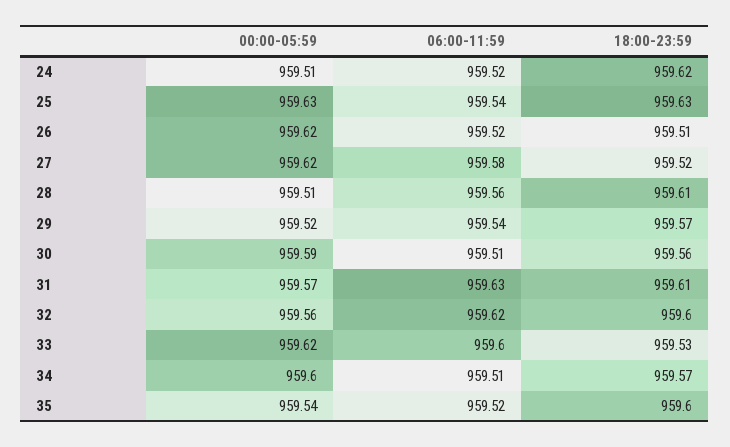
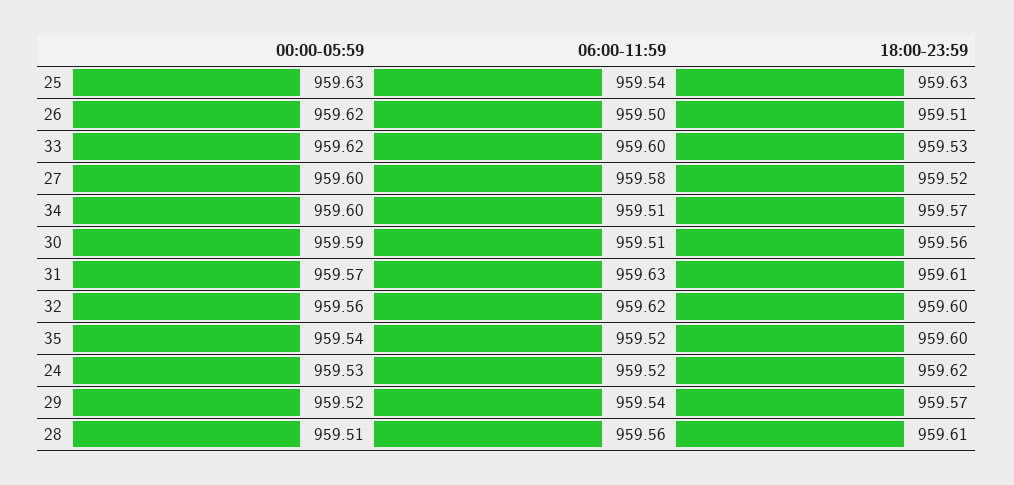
  {
    "00:00-05:59": {
-     "24": 959.51,
+     "24": 959.53,
      "25": 959.63,
      "26": 959.62,
-     "27": 959.62,
+     "27": 959.6,
      "28": 959.51,
      "29": 959.52,
      "30": 959.59,
      "31": 959.57,
      "32": 959.56,
      "33": 959.62,
      "34": 959.6,
      "35": 959.54
    },
    "06:00-11:59": {
      "24": 959.52,
      "25": 959.54,
-     "26": 959.52,
+     "26": 959.5,
      "27": 959.58,
      "28": 959.56,
      "29": 959.54,
      "30": 959.51,
      "31": 959.63,
      "32": 959.62,
      "33": 959.6,
      "34": 959.51,
      "35": 959.52
    },
    "18:00-23:59": {
      "24": 959.62,
      "25": 959.63,
      "26": 959.51,
      "27": 959.52,
      "28": 959.61,
      "29": 959.57,
      "30": 959.56,
      "31": 959.61,
      "32": 959.6,
      "33": 959.53,
      "34": 959.57,
      "35": 959.6
    }
  }

